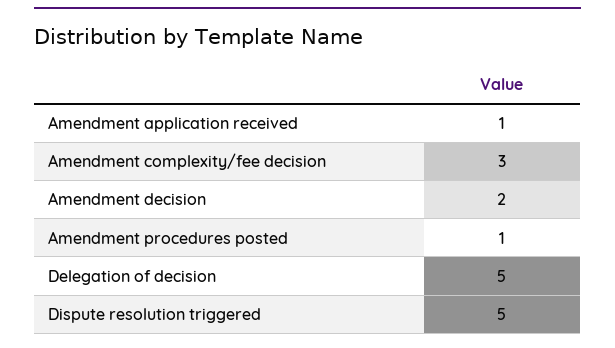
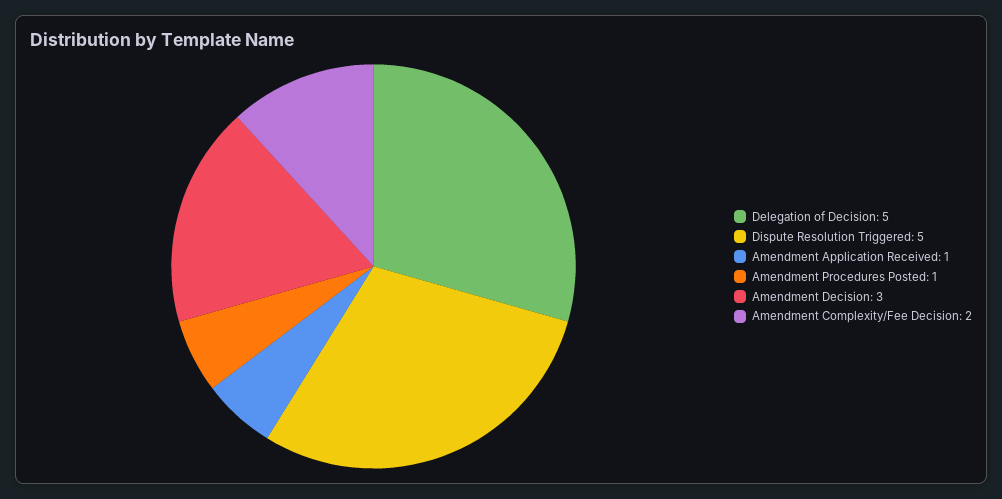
  {
    "Amendment application received": 1,
-   "Amendment complexity/fee decision": 3,
+   "Amendment complexity/fee decision": 2,
-   "Amendment decision": 2,
+   "Amendment decision": 3,
    "Amendment procedures posted": 1,
    "Delegation of decision": 5,
    "Dispute resolution triggered": 5
  }

